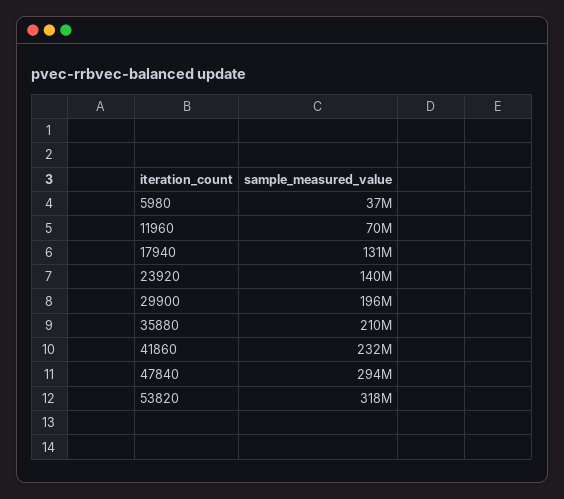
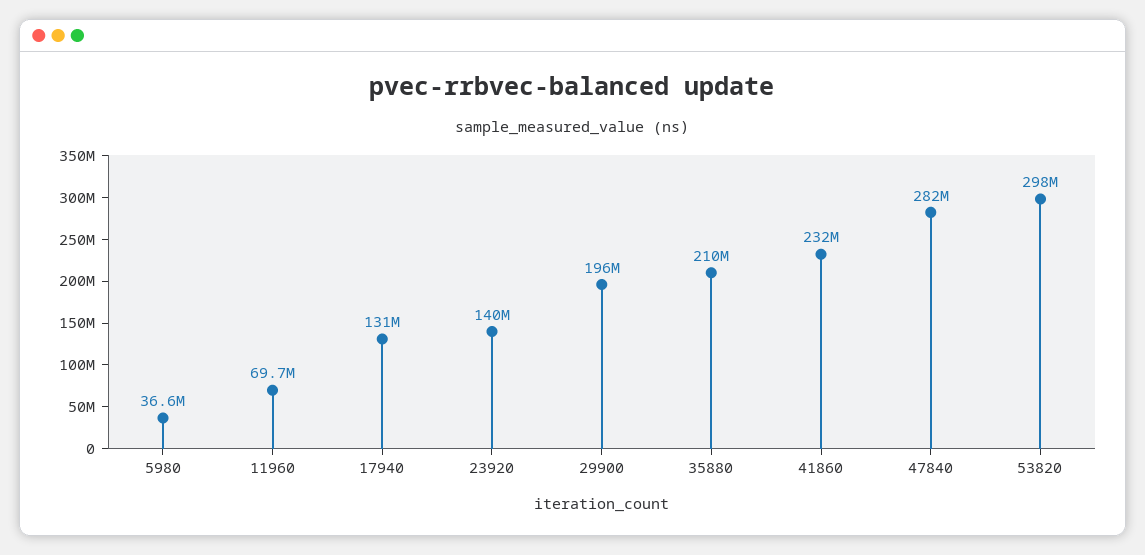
  {
    "5980": 36600000,
    "11960": 69700000,
    "17940": 131000000,
    "23920": 140000000,
    "29900": 196000000,
    "35880": 210000000,
    "41860": 232000000,
-   "47840": 294000000,
+   "47840": 282000000,
-   "53820": 318000000
+   "53820": 298000000
  }

